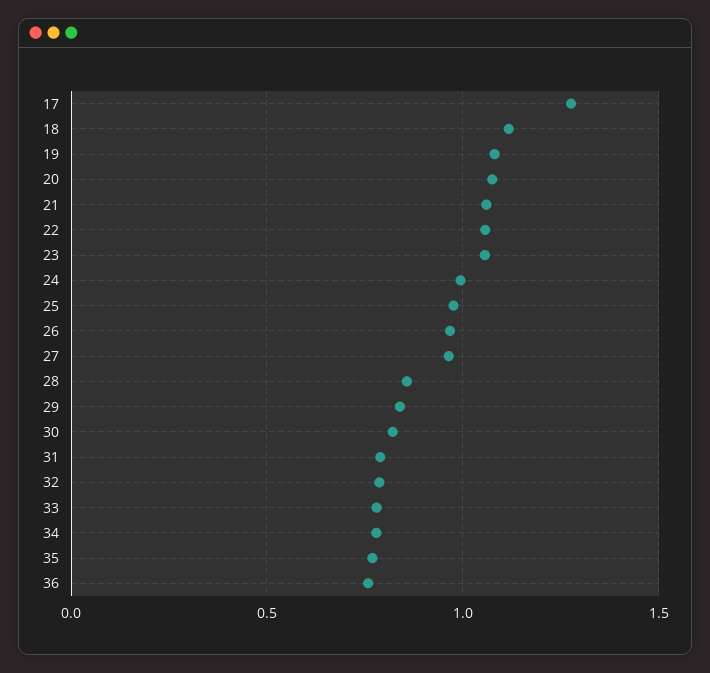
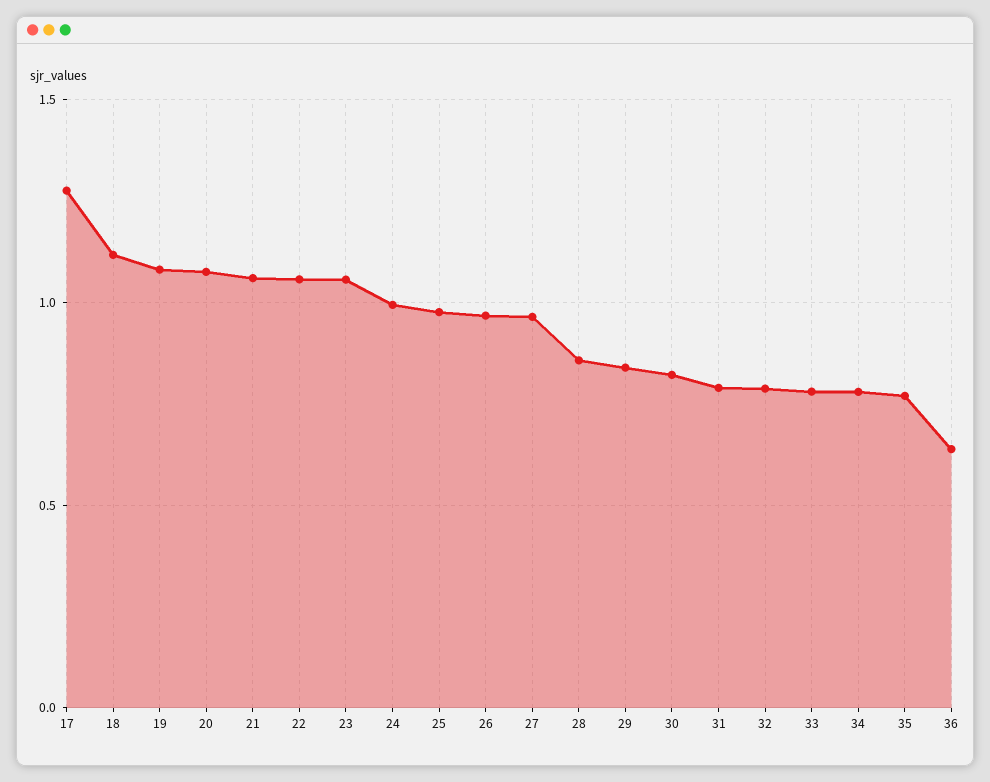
  {
    "17": 1.3,
    "18": 1.1,
    "19": 1.1,
    "20": 1.1,
    "21": 1.05,
    "22": 1.05,
    "23": 1.05,
    "24": 1,
    "25": 1,
    "26": 0.95,
    "27": 0.95,
    "28": 0.85,
    "29": 0.85,
    "30": 0.8,
    "31": 0.8,
    "32": 0.8,
    "33": 0.8,
    "34": 0.8,
    "35": 0.75,
-   "36": 0.75
+   "36": 0.65
  }

